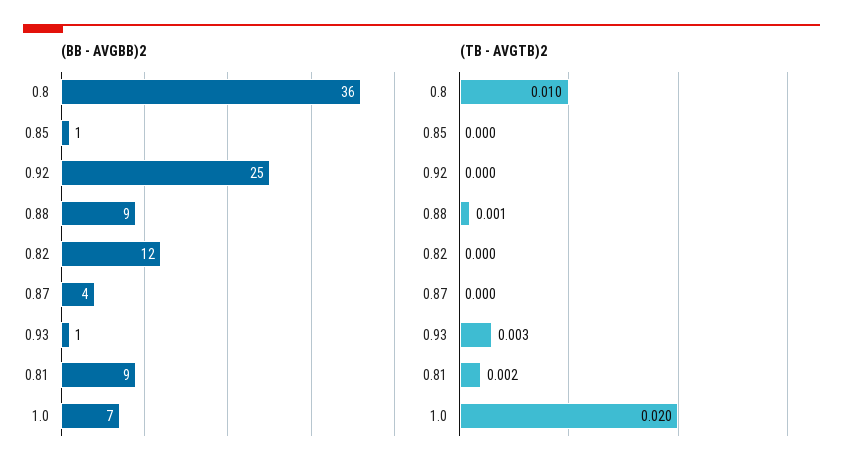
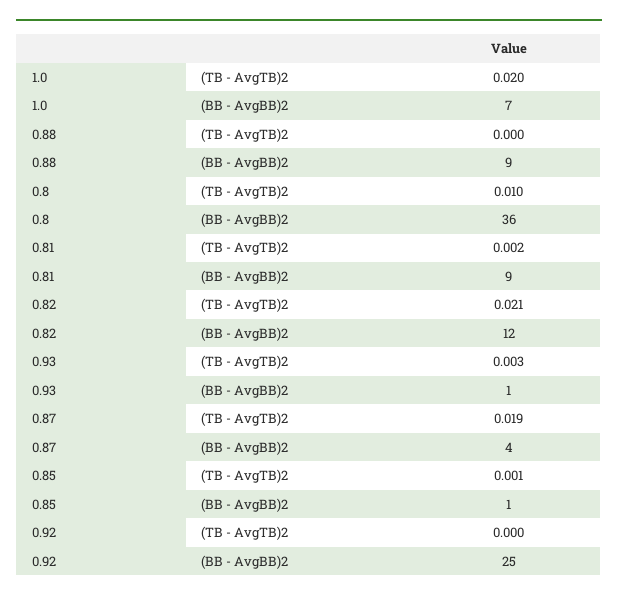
  {
    "(BB - AVGBB)2": {
      "0.8": 36,
      "0.85": 1,
      "0.92": 25,
      "0.88": 9,
      "0.82": 12,
      "0.87": 4,
      "0.93": 1,
      "0.81": 9,
      "1.0": 7
    },
    "(TB - AVGTB)2": {
      "0.8": 0.01,
-     "0.85": 0,
+     "0.85": 0.001,
      "0.92": 0,
-     "0.88": 0.001,
+     "0.88": 0,
-     "0.82": 0,
+     "0.82": 0.021,
-     "0.87": 0,
+     "0.87": 0.019,
      "0.93": 0.003,
      "0.81": 0.002,
      "1.0": 0.02
    }
  }

